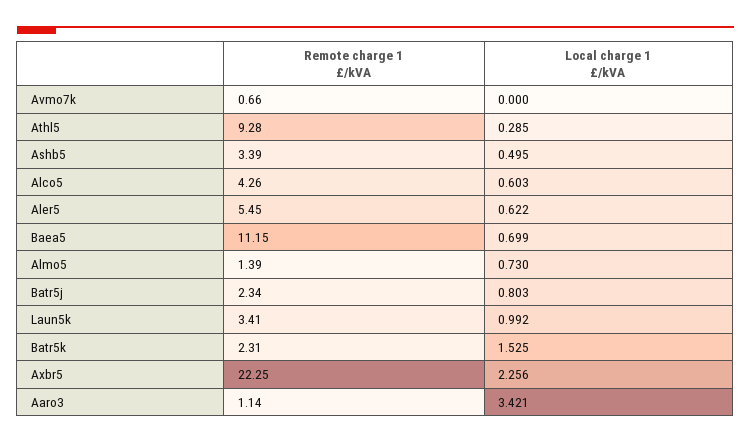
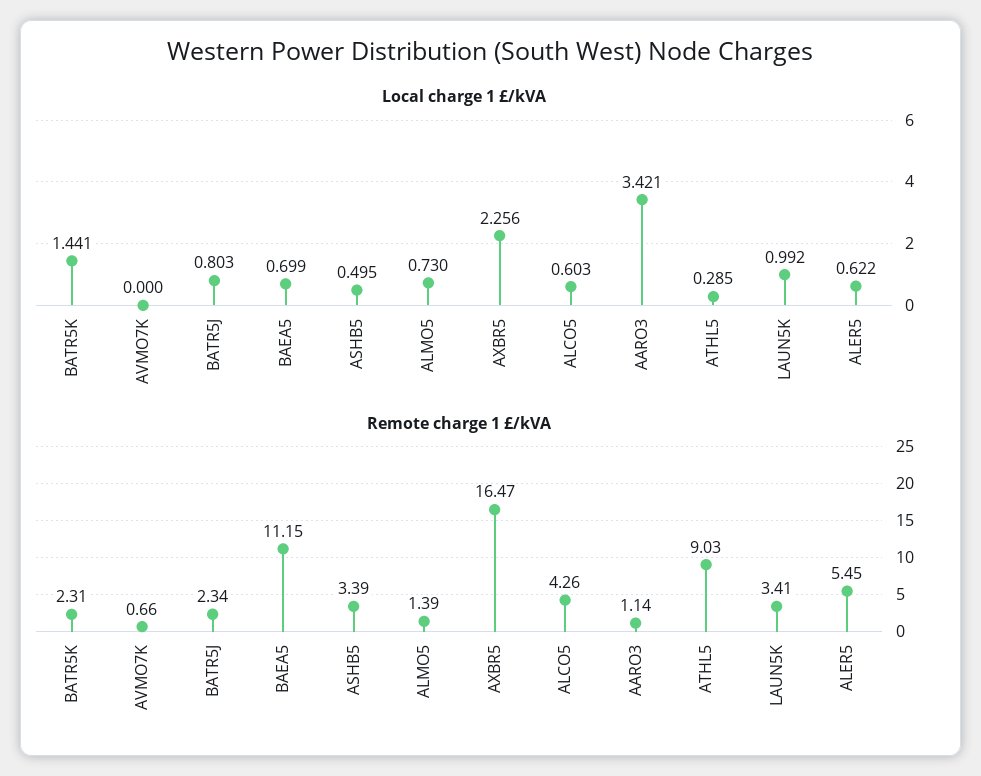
  {
    "Remote charge 1 £/kVA": {
      "Avmo7k": 0.66,
-     "Athl5": 9.28,
+     "Athl5": 9.03,
      "Ashb5": 3.39,
      "Alco5": 4.26,
      "Aler5": 5.45,
      "Baea5": 11.15,
      "Almo5": 1.39,
      "Batr5j": 2.34,
      "Laun5k": 3.41,
      "Batr5k": 2.31,
-     "Axbr5": 22.25,
+     "Axbr5": 16.47,
      "Aaro3": 1.14
    },
    "Local charge 1 £/kVA": {
      "Avmo7k": 0,
      "Athl5": 0.285,
      "Ashb5": 0.495,
      "Alco5": 0.603,
      "Aler5": 0.622,
      "Baea5": 0.699,
      "Almo5": 0.73,
      "Batr5j": 0.803,
      "Laun5k": 0.992,
-     "Batr5k": 1.525,
+     "Batr5k": 1.441,
      "Axbr5": 2.256,
      "Aaro3": 3.421
    }
  }

